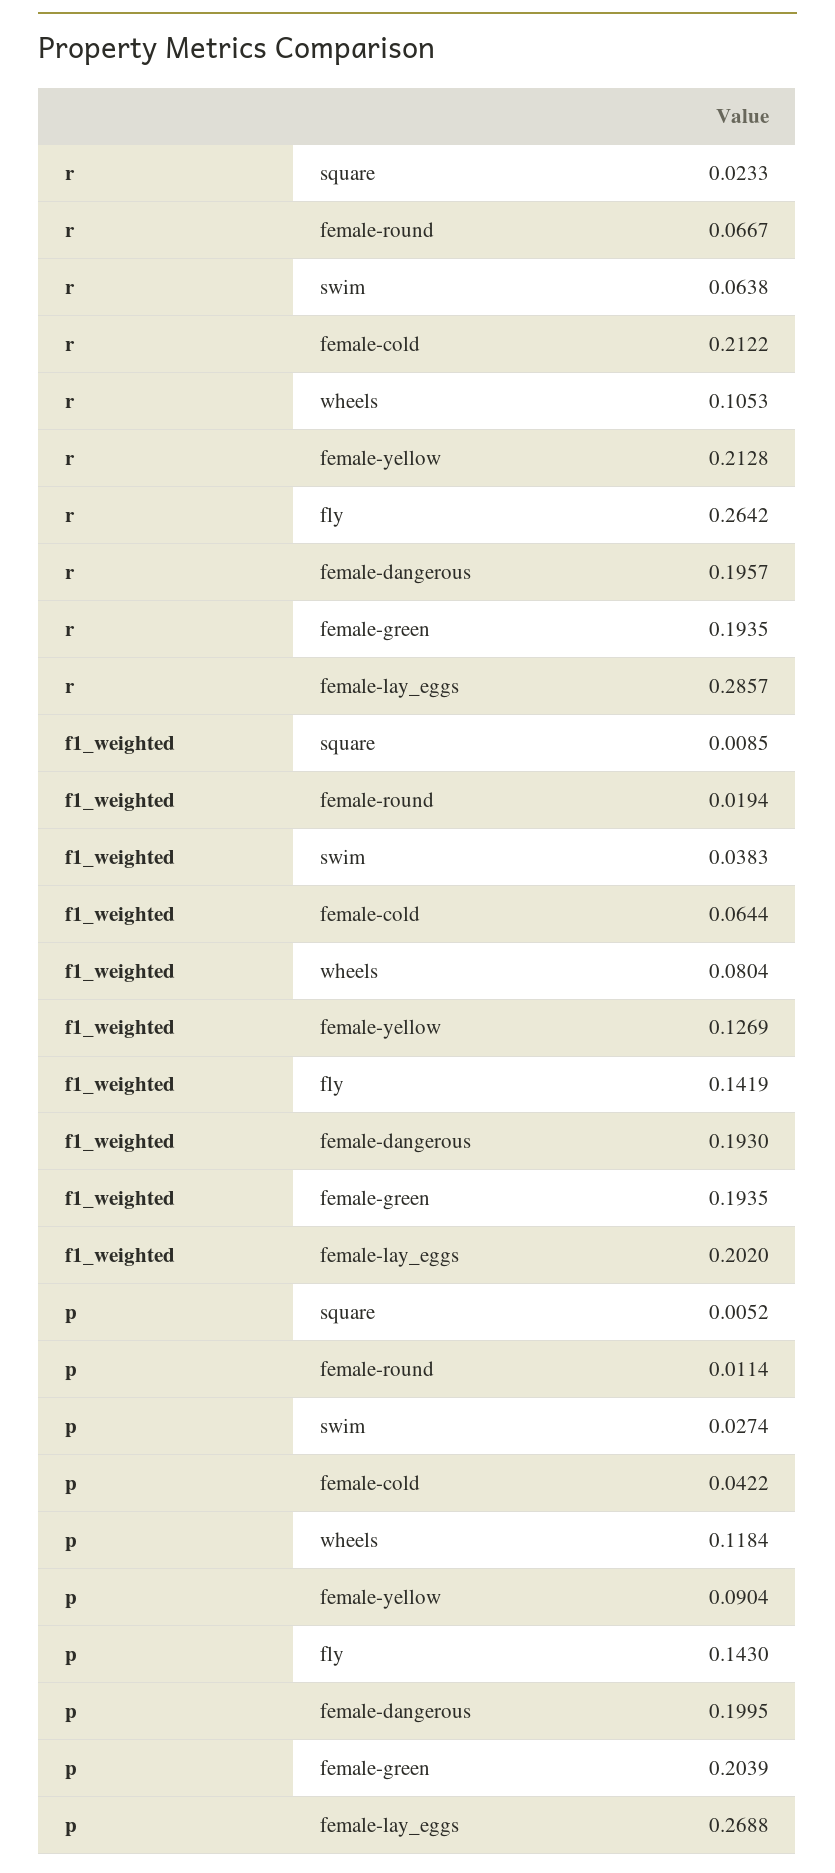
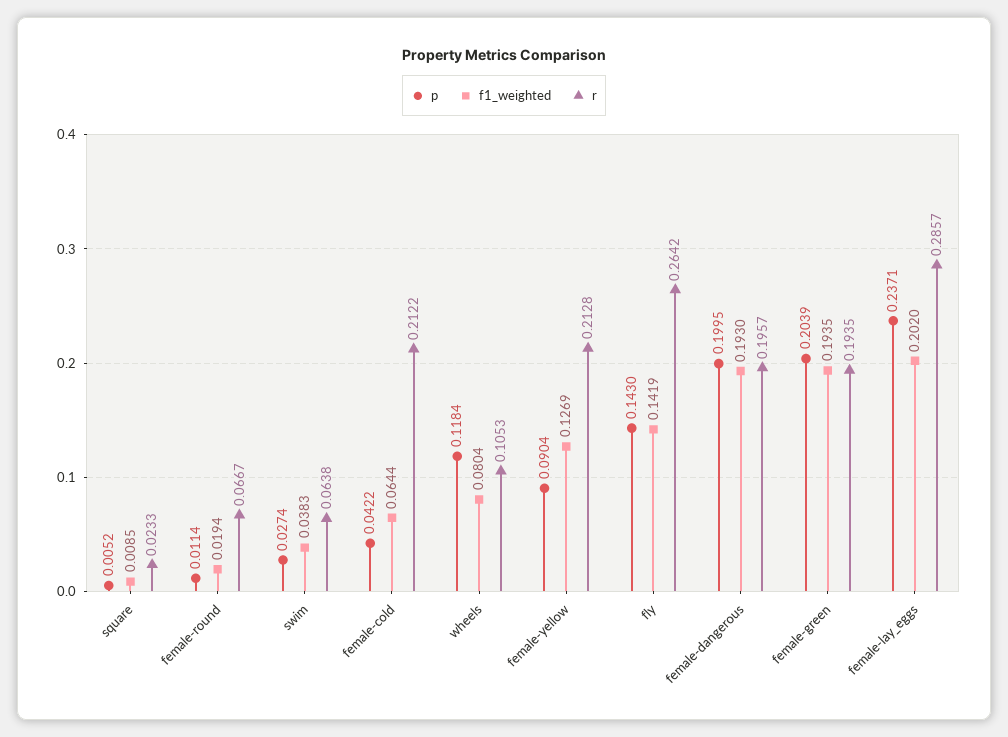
  {
    "r": {
      "square": 0.0233,
      "female-round": 0.0667,
      "swim": 0.0638,
      "female-cold": 0.2122,
      "wheels": 0.1053,
      "female-yellow": 0.2128,
      "fly": 0.2642,
      "female-dangerous": 0.1957,
      "female-green": 0.1935,
      "female-lay_eggs": 0.2857
    },
    "f1_weighted": {
      "square": 0.0085,
      "female-round": 0.0194,
      "swim": 0.0383,
      "female-cold": 0.0644,
      "wheels": 0.0804,
      "female-yellow": 0.1269,
      "fly": 0.1419,
      "female-dangerous": 0.193,
      "female-green": 0.1935,
      "female-lay_eggs": 0.202
    },
    "p": {
      "square": 0.0052,
      "female-round": 0.0114,
      "swim": 0.0274,
      "female-cold": 0.0422,
      "wheels": 0.1184,
      "female-yellow": 0.0904,
      "fly": 0.143,
      "female-dangerous": 0.1995,
      "female-green": 0.2039,
-     "female-lay_eggs": 0.2688
+     "female-lay_eggs": 0.2371
    }
  }

